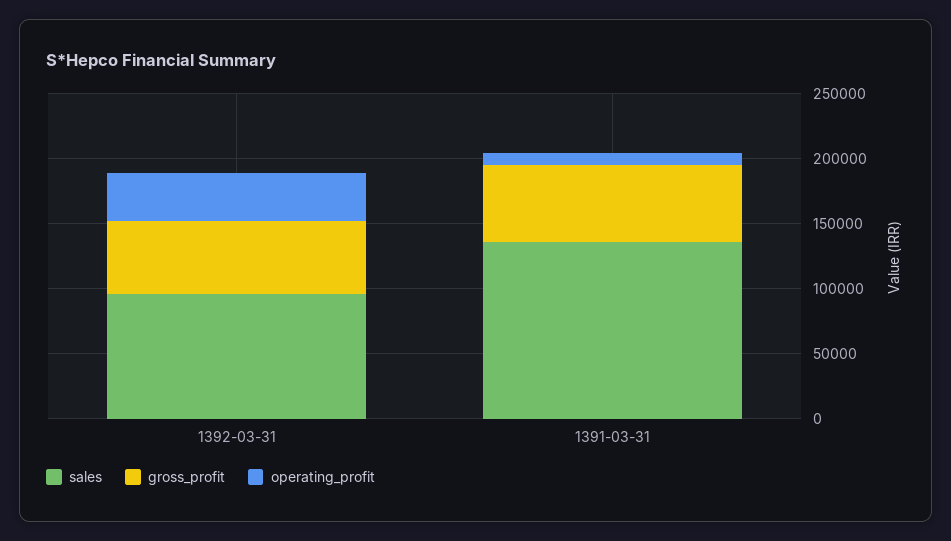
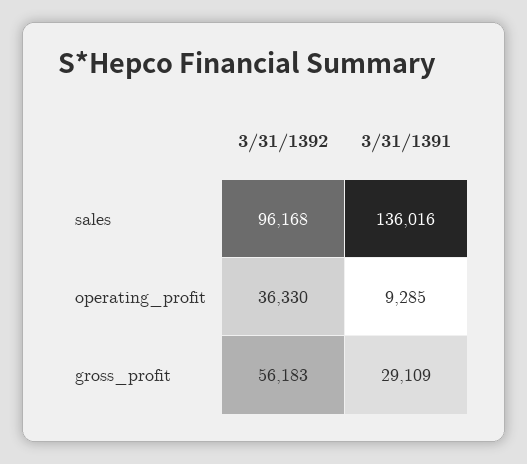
  {
    "sales": {
      "1392-03-31": 96168,
      "1391-03-31": 136016
    },
    "gross_profit": {
      "1392-03-31": 56183,
-     "1391-03-31": 60000
+     "1391-03-31": 29109
    },
    "operating_profit": {
      "1392-03-31": 36330,
      "1391-03-31": 9285
    }
  }

